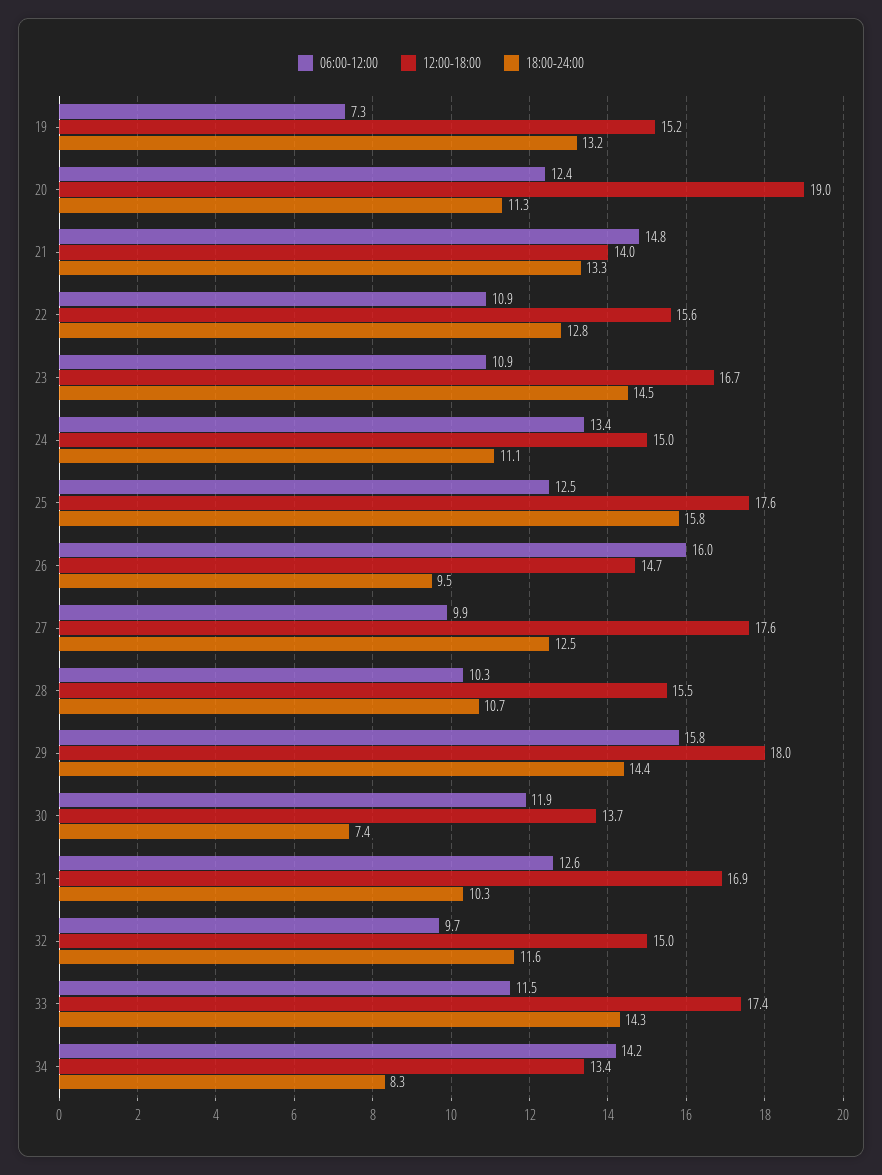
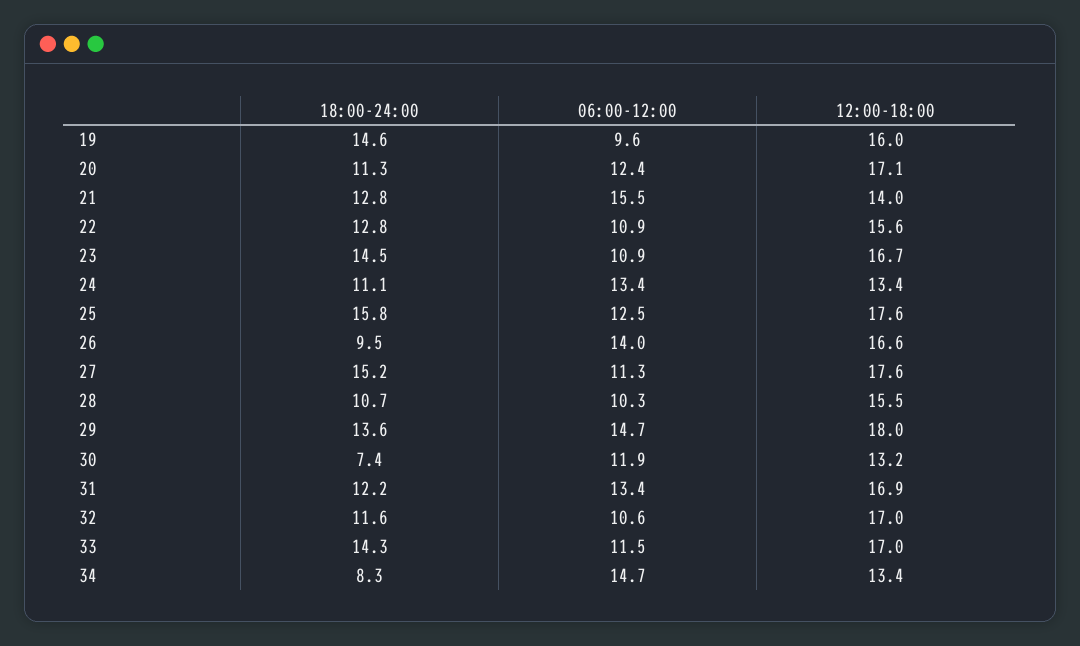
  {
    "06:00-12:00": {
-     "19": 7.3,
+     "19": 9.6,
      "20": 12.4,
-     "21": 14.8,
+     "21": 15.5,
      "22": 10.9,
      "23": 10.9,
      "24": 13.4,
      "25": 12.5,
-     "26": 16,
+     "26": 14,
-     "27": 9.9,
+     "27": 11.3,
      "28": 10.3,
-     "29": 15.8,
+     "29": 14.7,
      "30": 11.9,
-     "31": 12.6,
+     "31": 13.4,
-     "32": 9.7,
+     "32": 10.6,
      "33": 11.5,
-     "34": 14.2
+     "34": 14.7
    },
    "12:00-18:00": {
-     "19": 15.2,
+     "19": 16,
-     "20": 19,
+     "20": 17.1,
      "21": 14,
      "22": 15.6,
      "23": 16.7,
-     "24": 15,
+     "24": 13.4,
      "25": 17.6,
-     "26": 14.7,
+     "26": 16.6,
      "27": 17.6,
      "28": 15.5,
      "29": 18,
-     "30": 13.7,
+     "30": 13.2,
      "31": 16.9,
-     "32": 15,
+     "32": 17,
-     "33": 17.4,
+     "33": 17,
      "34": 13.4
    },
    "18:00-24:00": {
-     "19": 13.2,
+     "19": 14.6,
      "20": 11.3,
-     "21": 13.3,
+     "21": 12.8,
      "22": 12.8,
      "23": 14.5,
      "24": 11.1,
      "25": 15.8,
      "26": 9.5,
-     "27": 12.5,
+     "27": 15.2,
      "28": 10.7,
-     "29": 14.4,
+     "29": 13.6,
      "30": 7.4,
-     "31": 10.3,
+     "31": 12.2,
      "32": 11.6,
      "33": 14.3,
      "34": 8.3
    }
  }

